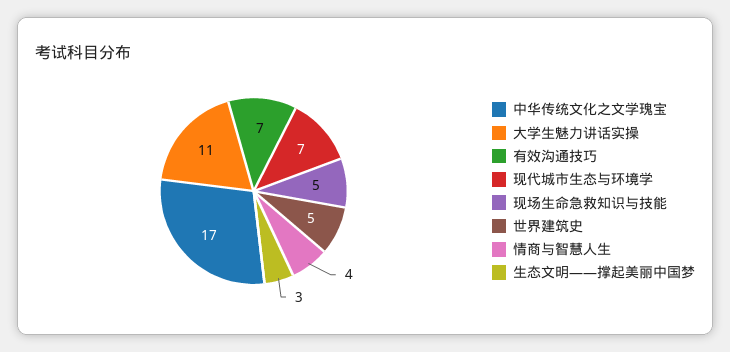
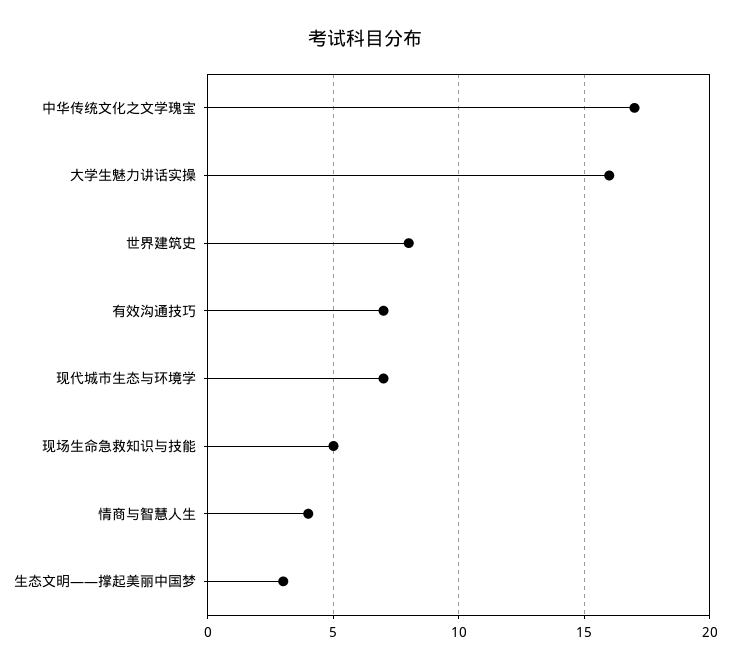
  {
    "中华传统文化之文学瑰宝": 17,
-   "大学生魅力讲话实操": 11,
+   "大学生魅力讲话实操": 16,
    "有效沟通技巧": 7,
    "现代城市生态与环境学": 7,
    "现场生命急救知识与技能": 5,
-   "世界建筑史": 5,
+   "世界建筑史": 8,
    "情商与智慧人生": 4,
    "生态文明——撑起美丽中国梦": 3
  }

